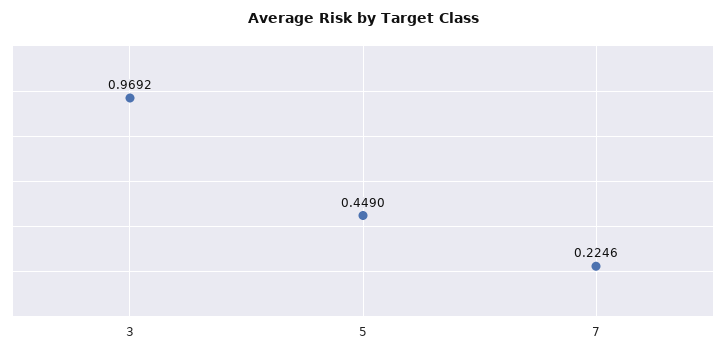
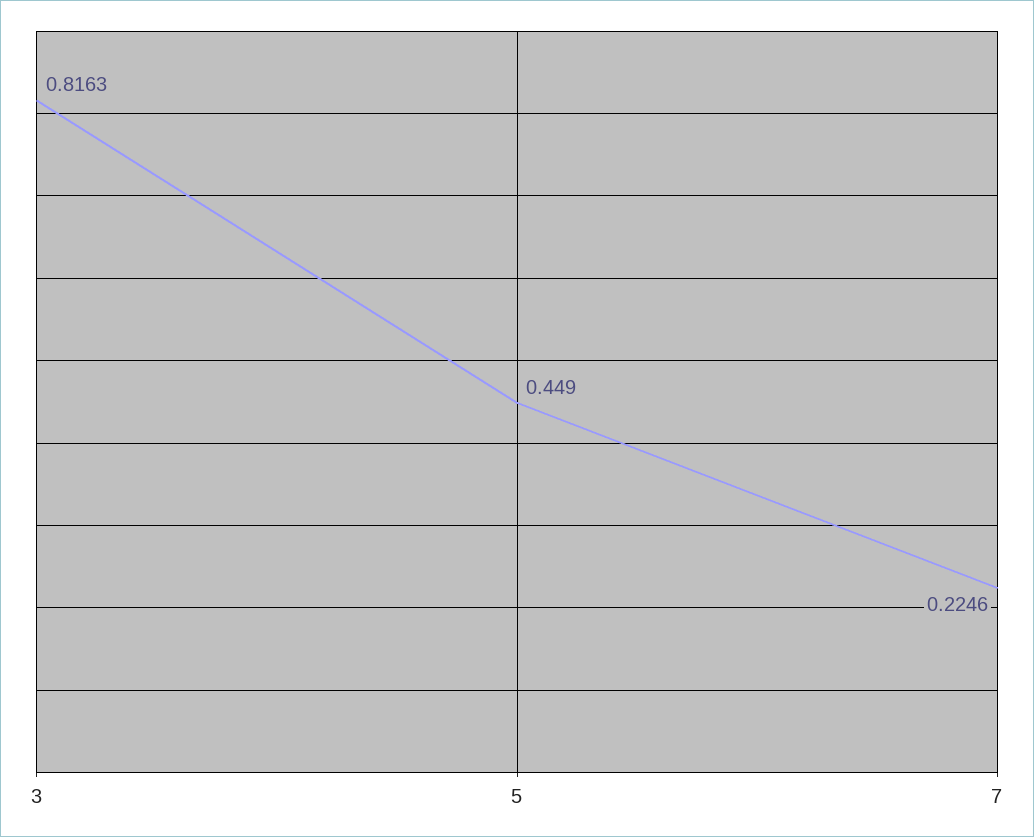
  {
-   "3": 0.9692,
+   "3": 0.8163,
    "5": 0.449,
    "7": 0.2246
  }

